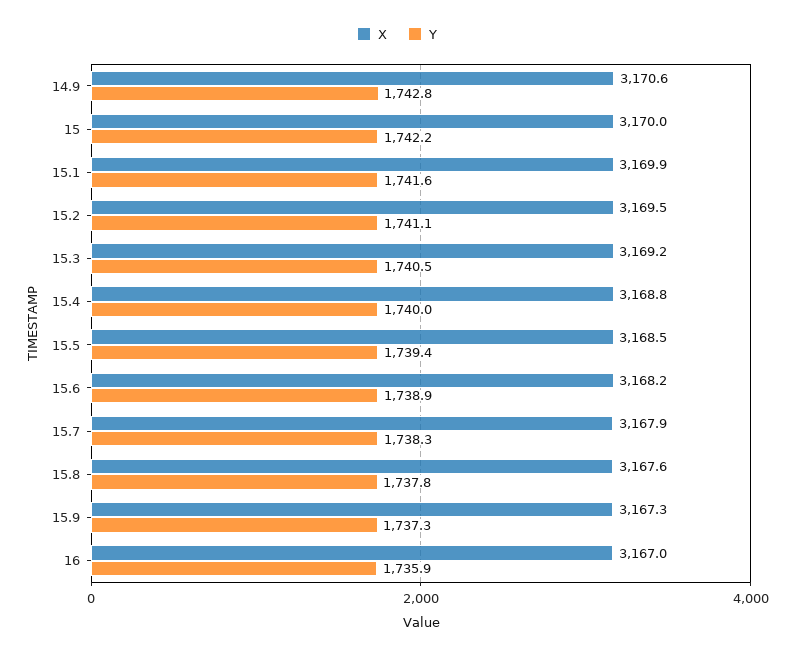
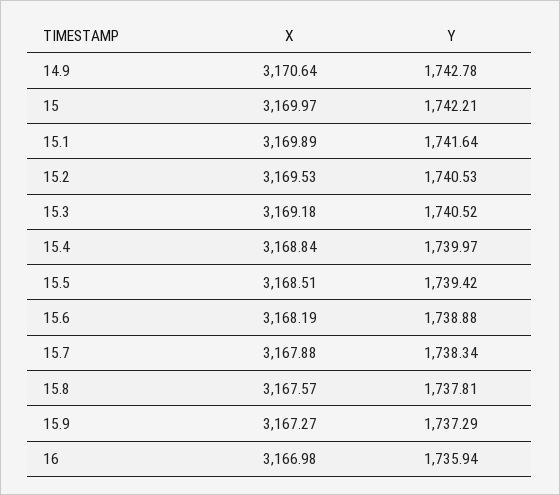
  {
    "X": {
      "14.9": 3170.64,
      "15": 3169.97,
      "15.1": 3169.89,
      "15.2": 3169.53,
      "15.3": 3169.18,
      "15.4": 3168.84,
      "15.5": 3168.51,
      "15.6": 3168.19,
      "15.7": 3167.88,
      "15.8": 3167.57,
      "15.9": 3167.27,
      "16": 3166.98
    },
    "Y": {
      "14.9": 1742.78,
      "15": 1742.21,
      "15.1": 1741.64,
-     "15.2": 1741.1,
+     "15.2": 1740.53,
      "15.3": 1740.52,
      "15.4": 1739.97,
      "15.5": 1739.42,
      "15.6": 1738.88,
      "15.7": 1738.34,
      "15.8": 1737.81,
      "15.9": 1737.29,
      "16": 1735.94
    }
  }

